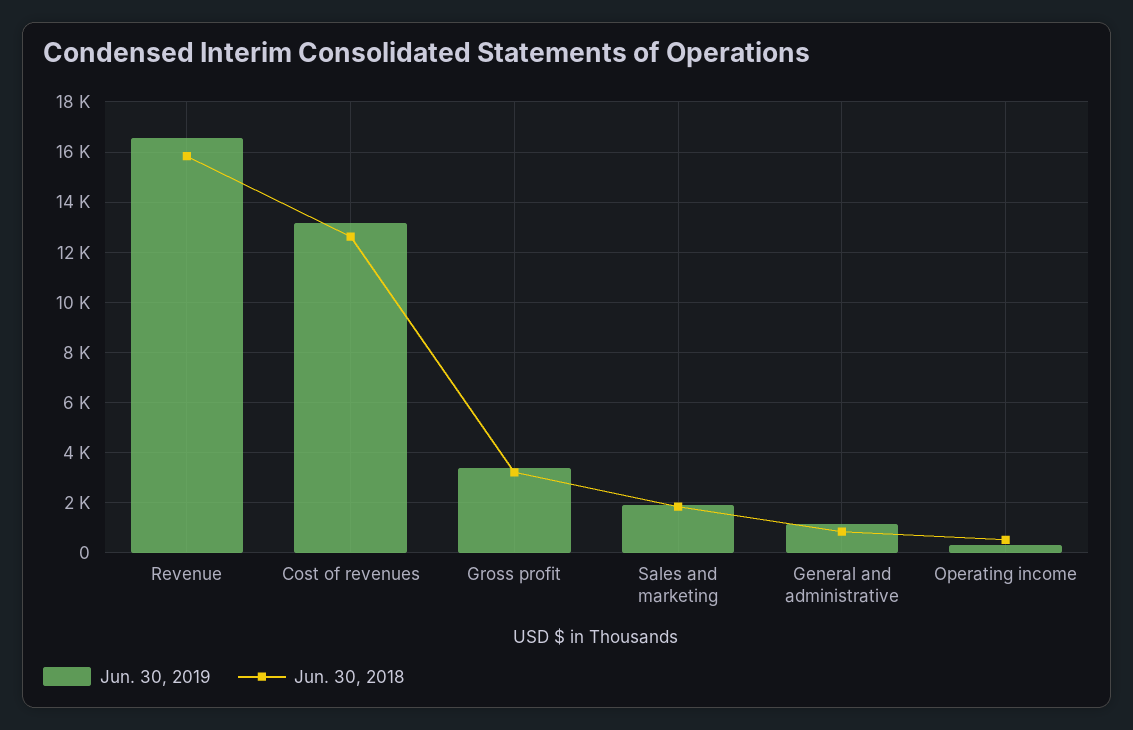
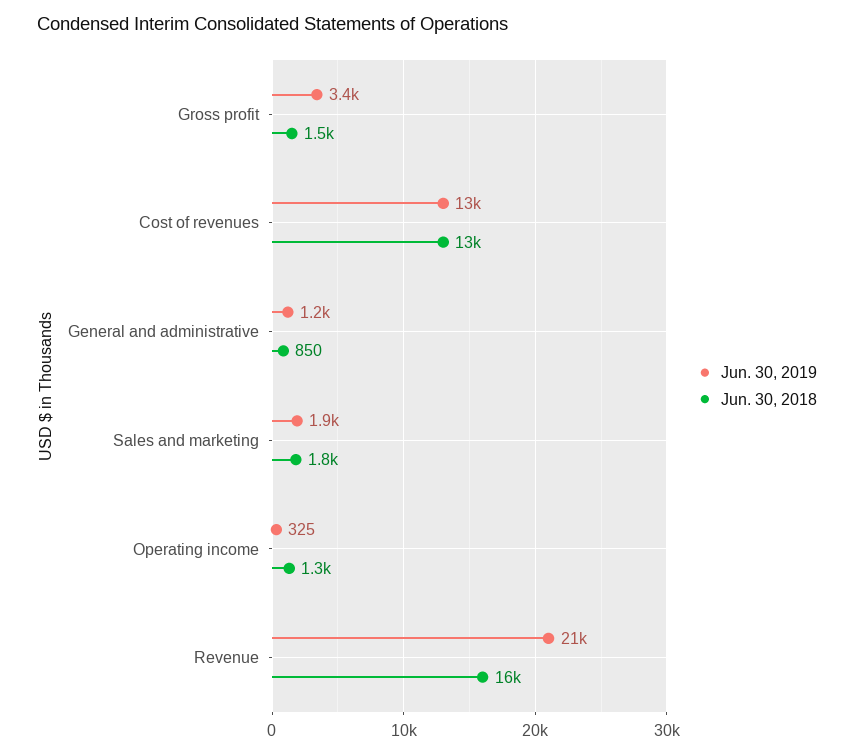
  {
    "Jun. 30, 2019": {
-     "Revenue": 16500,
+     "Revenue": 21000,
      "Cost of revenues": 13000,
      "Gross profit": 3400,
      "Sales and marketing": 1900,
      "General and administrative": 1200,
      "Operating income": 325
    },
    "Jun. 30, 2018": {
      "Revenue": 16000,
      "Cost of revenues": 13000,
-     "Gross profit": 3250,
+     "Gross profit": 1500,
      "Sales and marketing": 1800,
      "General and administrative": 850,
-     "Operating income": 500
+     "Operating income": 1300
    }
  }

